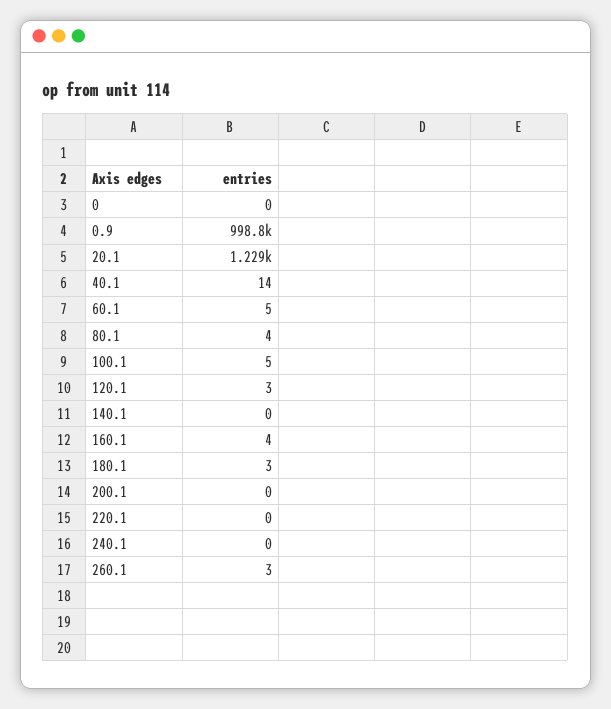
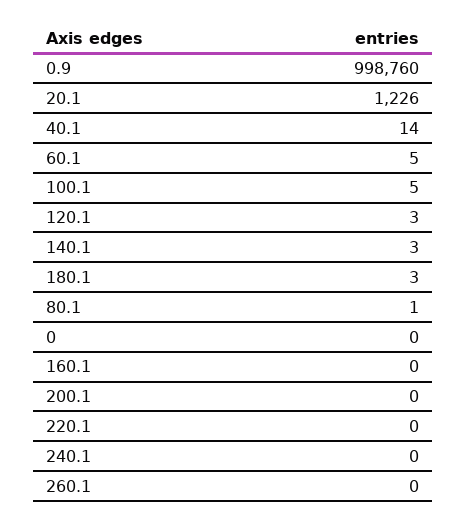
  {
    "0": 0,
    "0.9": 998760,
-   "20.1": 1229,
+   "20.1": 1226,
    "40.1": 14,
    "60.1": 5,
-   "80.1": 4,
+   "80.1": 1,
    "100.1": 5,
    "120.1": 3,
-   "140.1": 0,
+   "140.1": 3,
-   "160.1": 4,
+   "160.1": 0,
    "180.1": 3,
    "200.1": 0,
    "220.1": 0,
    "240.1": 0,
-   "260.1": 3
+   "260.1": 0
  }

